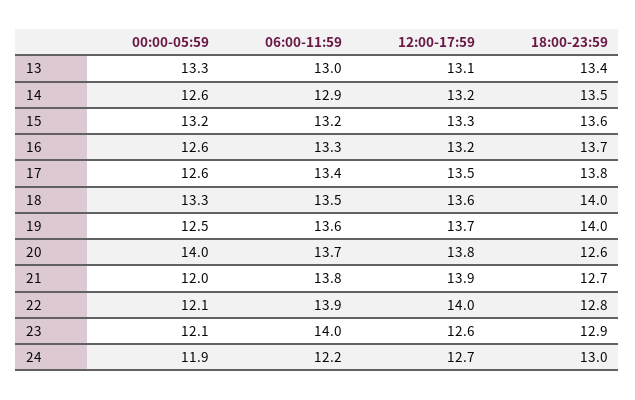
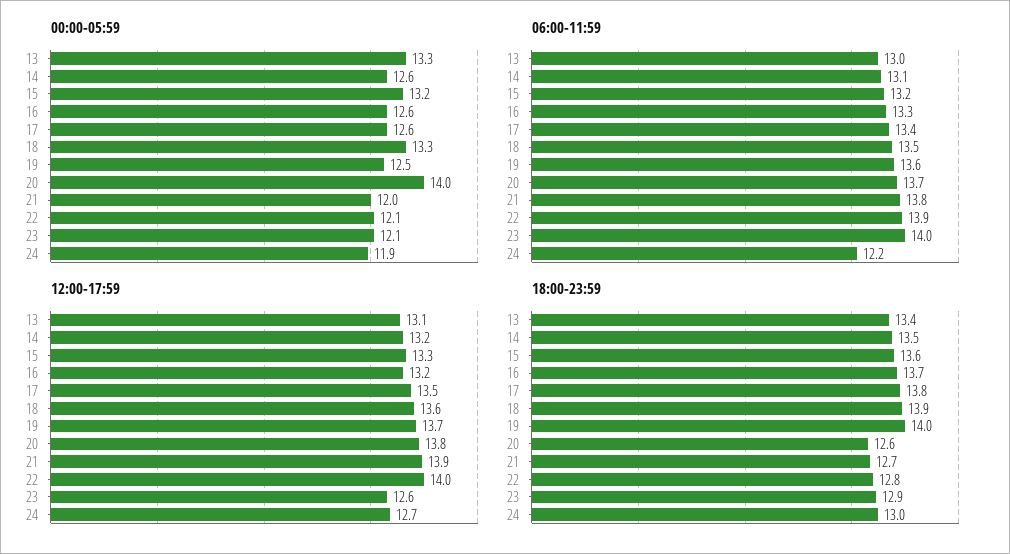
  {
    "00:00-05:59": {
      "13": 13.3,
      "14": 12.6,
      "15": 13.2,
      "16": 12.6,
      "17": 12.6,
      "18": 13.3,
      "19": 12.5,
      "20": 14,
      "21": 12,
      "22": 12.1,
      "23": 12.1,
      "24": 11.9
    },
    "06:00-11:59": {
      "13": 13,
-     "14": 12.9,
+     "14": 13.1,
      "15": 13.2,
      "16": 13.3,
      "17": 13.4,
      "18": 13.5,
      "19": 13.6,
      "20": 13.7,
      "21": 13.8,
      "22": 13.9,
      "23": 14,
      "24": 12.2
    },
    "12:00-17:59": {
      "13": 13.1,
      "14": 13.2,
      "15": 13.3,
      "16": 13.2,
      "17": 13.5,
      "18": 13.6,
      "19": 13.7,
      "20": 13.8,
      "21": 13.9,
      "22": 14,
      "23": 12.6,
      "24": 12.7
    },
    "18:00-23:59": {
      "13": 13.4,
      "14": 13.5,
      "15": 13.6,
      "16": 13.7,
      "17": 13.8,
-     "18": 14,
+     "18": 13.9,
      "19": 14,
      "20": 12.6,
      "21": 12.7,
      "22": 12.8,
      "23": 12.9,
      "24": 13
    }
  }

